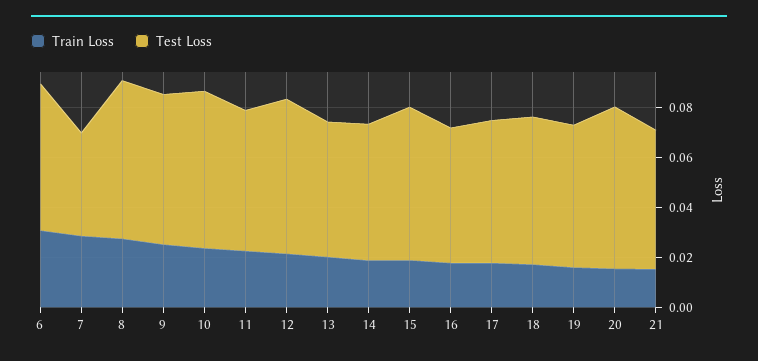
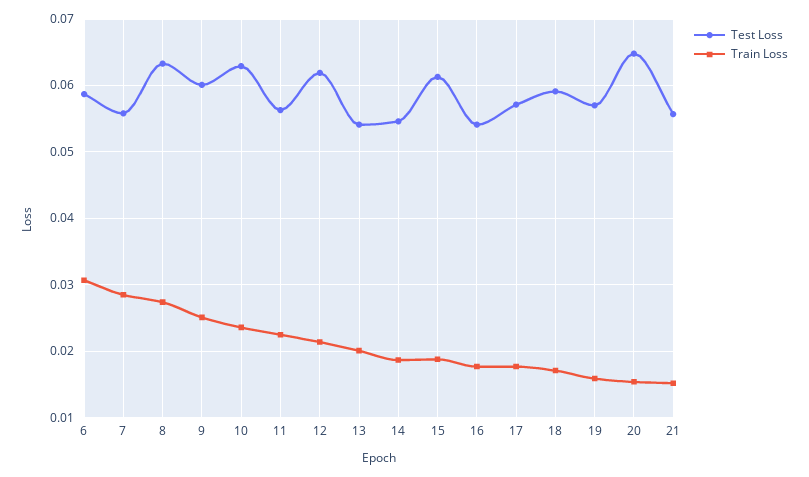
  {
    "Train Loss": {
      "6": 0.031,
      "7": 0.029,
      "8": 0.027,
      "9": 0.025,
      "10": 0.024,
      "11": 0.023,
      "12": 0.021,
      "13": 0.02,
      "14": 0.019,
      "15": 0.019,
      "16": 0.018,
      "17": 0.018,
      "18": 0.017,
      "19": 0.016,
      "20": 0.015,
      "21": 0.015
    },
    "Test Loss": {
      "6": 0.059,
-     "7": 0.04,
+     "7": 0.056,
      "8": 0.063,
      "9": 0.06,
      "10": 0.063,
      "11": 0.056,
      "12": 0.062,
      "13": 0.054,
      "14": 0.055,
      "15": 0.061,
      "16": 0.054,
      "17": 0.057,
      "18": 0.059,
      "19": 0.057,
      "20": 0.065,
      "21": 0.056
    }
  }

